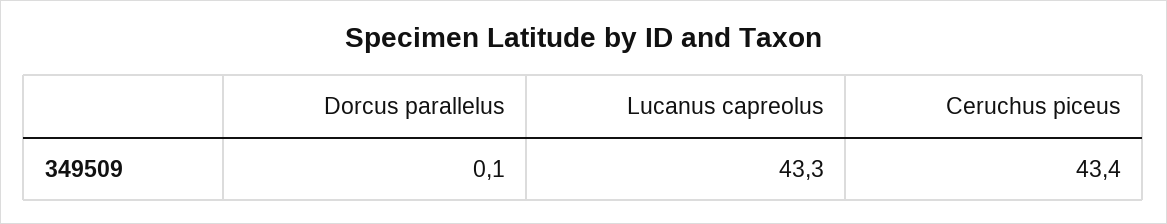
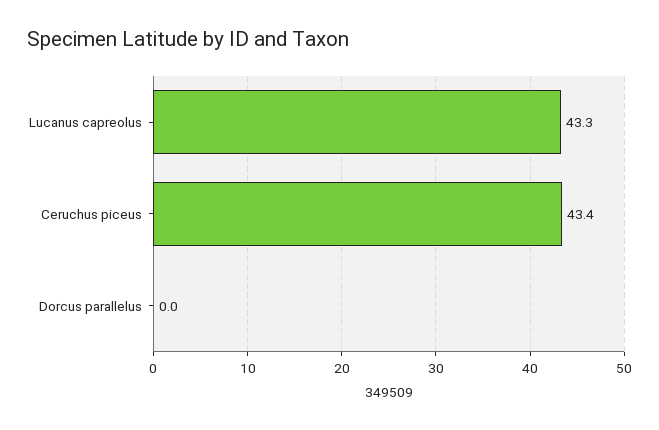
  {
-   "Dorcus parallelus": 0.1,
+   "Dorcus parallelus": 0,
    "Lucanus capreolus": 43.3,
    "Ceruchus piceus": 43.4
  }

